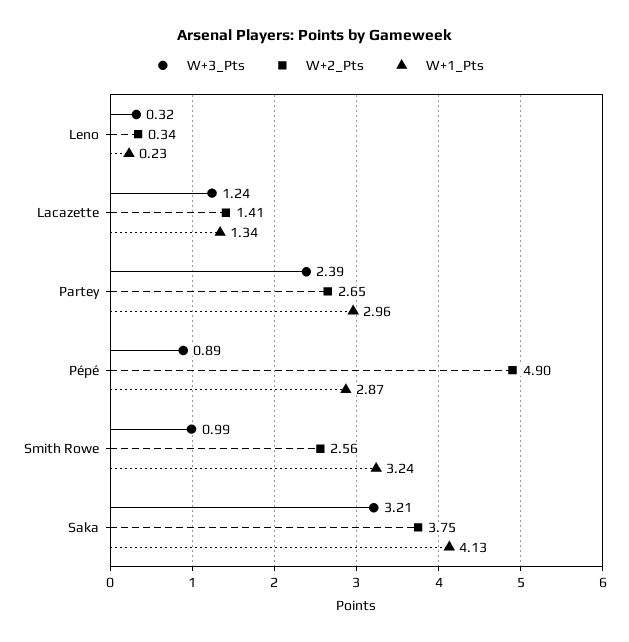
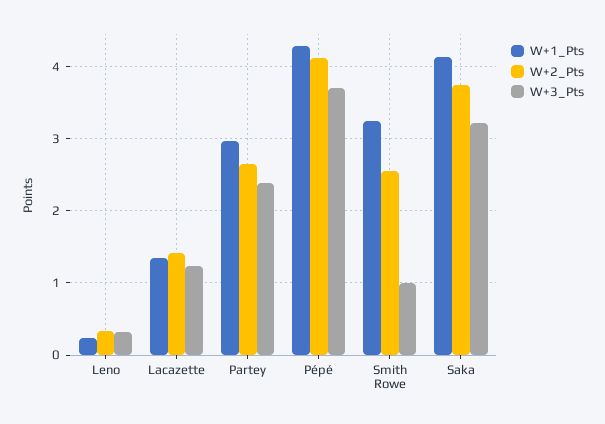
  {
    "W+3_Pts": {
      "Leno": 0.32,
      "Lacazette": 1.24,
      "Partey": 2.39,
-     "Pépé": 0.89,
+     "Pépé": 3.7,
      "Smith Rowe": 0.99,
      "Saka": 3.21
    },
    "W+2_Pts": {
      "Leno": 0.34,
      "Lacazette": 1.41,
      "Partey": 2.65,
-     "Pépé": 4.9,
+     "Pépé": 4.1,
      "Smith Rowe": 2.56,
      "Saka": 3.75
    },
    "W+1_Pts": {
      "Leno": 0.23,
      "Lacazette": 1.34,
      "Partey": 2.96,
-     "Pépé": 2.87,
+     "Pépé": 4.3,
      "Smith Rowe": 3.24,
      "Saka": 4.13
    }
  }

